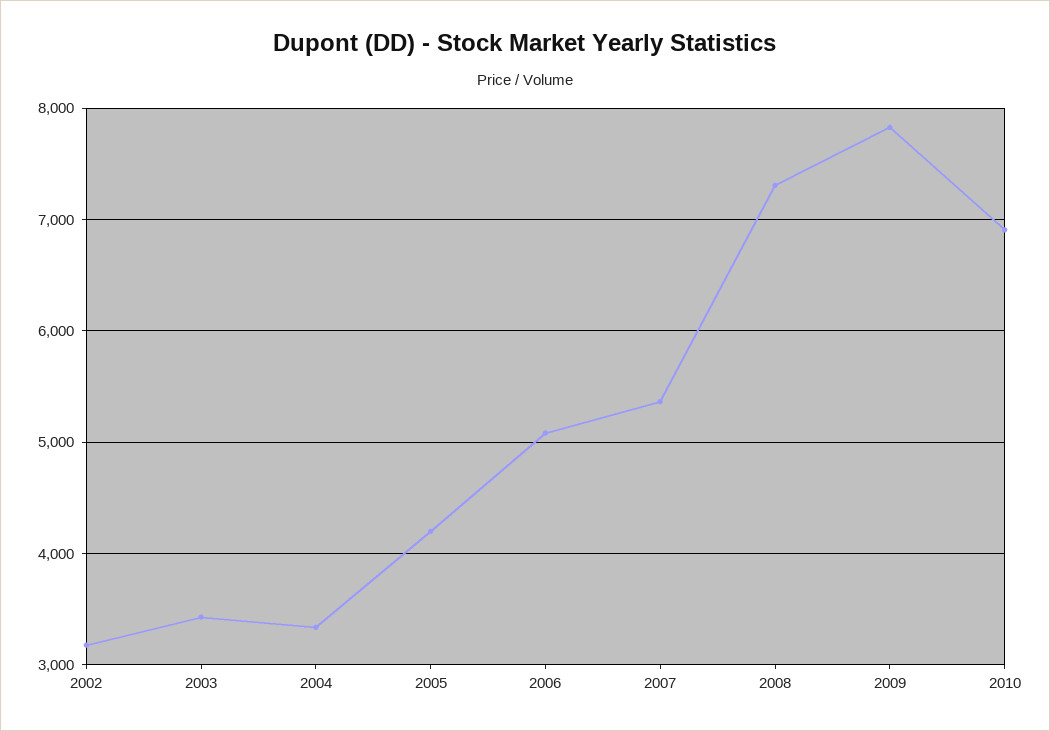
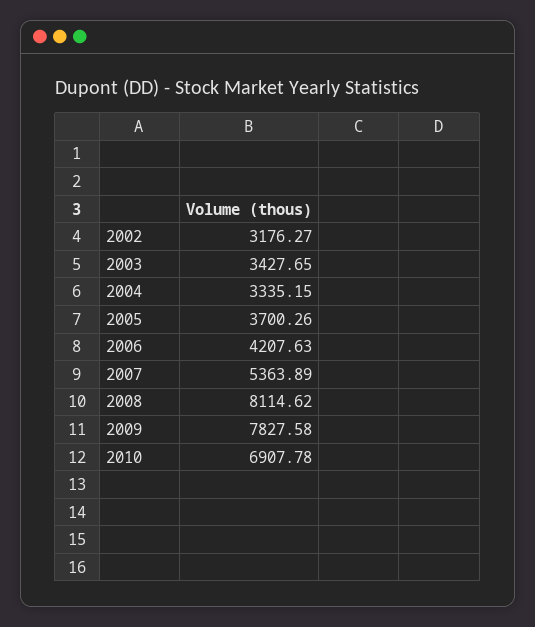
  {
    "2002": 3176.27,
    "2003": 3427.65,
    "2004": 3335.15,
-   "2005": 4200,
+   "2005": 3700.26,
-   "2006": 5100,
+   "2006": 4207.63,
    "2007": 5363.89,
-   "2008": 7300,
+   "2008": 8114.62,
    "2009": 7827.58,
    "2010": 6907.78
  }

